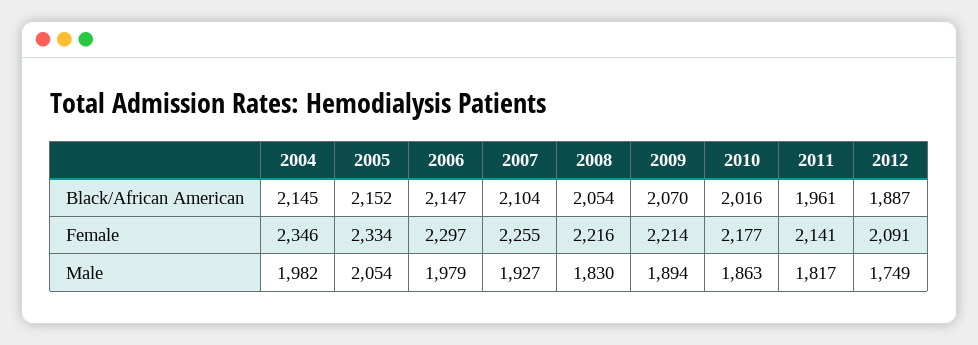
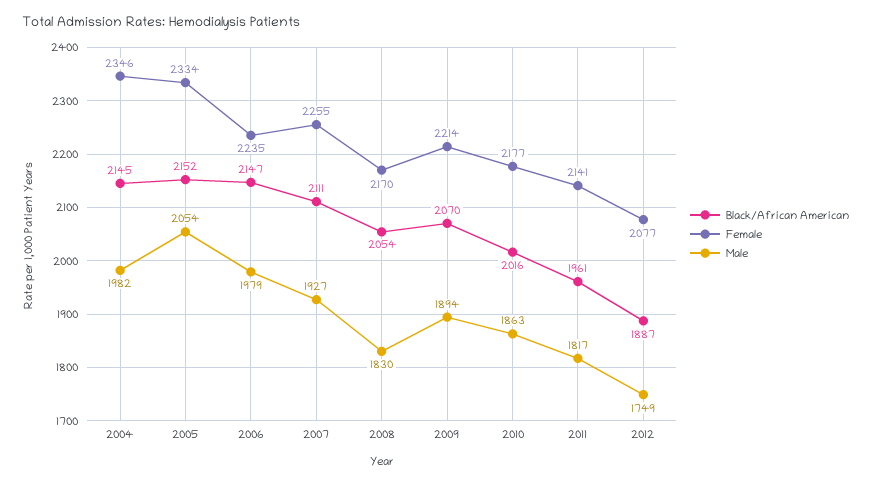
  {
    "Black/African American": {
      "2004": 2145,
      "2005": 2152,
      "2006": 2147,
-     "2007": 2104,
+     "2007": 2111,
      "2008": 2054,
      "2009": 2070,
      "2010": 2016,
      "2011": 1961,
      "2012": 1887
    },
    "Female": {
      "2004": 2346,
      "2005": 2334,
-     "2006": 2297,
+     "2006": 2235,
      "2007": 2255,
-     "2008": 2216,
+     "2008": 2170,
      "2009": 2214,
      "2010": 2177,
      "2011": 2141,
-     "2012": 2091
+     "2012": 2077
    },
    "Male": {
      "2004": 1982,
      "2005": 2054,
      "2006": 1979,
      "2007": 1927,
      "2008": 1830,
      "2009": 1894,
      "2010": 1863,
      "2011": 1817,
      "2012": 1749
    }
  }

